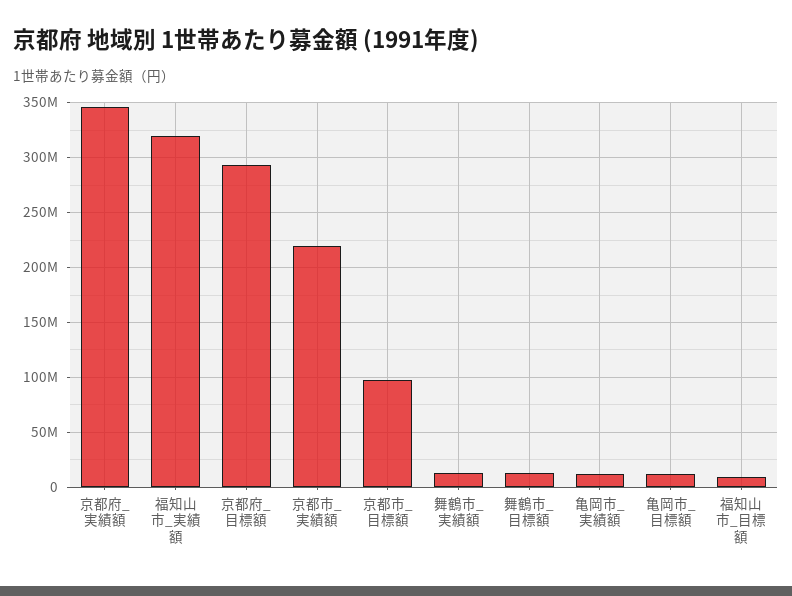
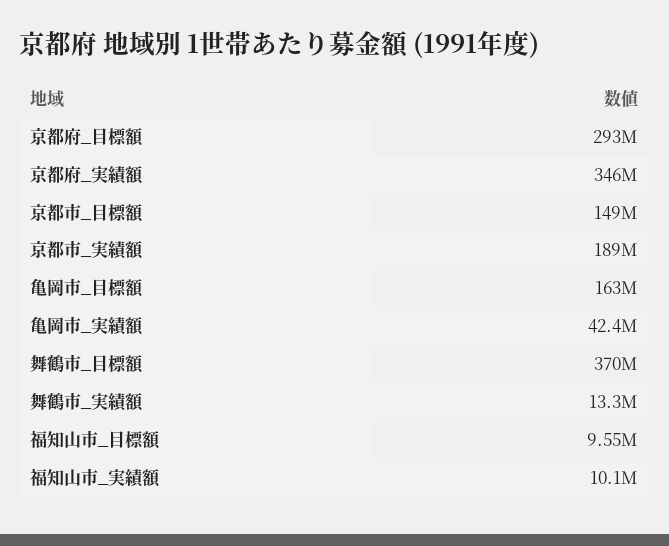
  {
    "京都府_実績額": 346000000,
-   "福知山市_実績額": 320000000,
+   "福知山市_実績額": 10100000,
    "京都府_目標額": 293000000,
-   "京都市_実績額": 220000000,
+   "京都市_実績額": 189000000,
-   "京都市_目標額": 100000000,
+   "京都市_目標額": 149000000,
    "舞鶴市_実績額": 13300000,
-   "舞鶴市_目標額": 10000000,
+   "舞鶴市_目標額": 370000000,
-   "亀岡市_実績額": 10000000,
+   "亀岡市_実績額": 42400000,
-   "亀岡市_目標額": 10000000,
+   "亀岡市_目標額": 163000000,
    "福知山市_目標額": 9550000
  }

